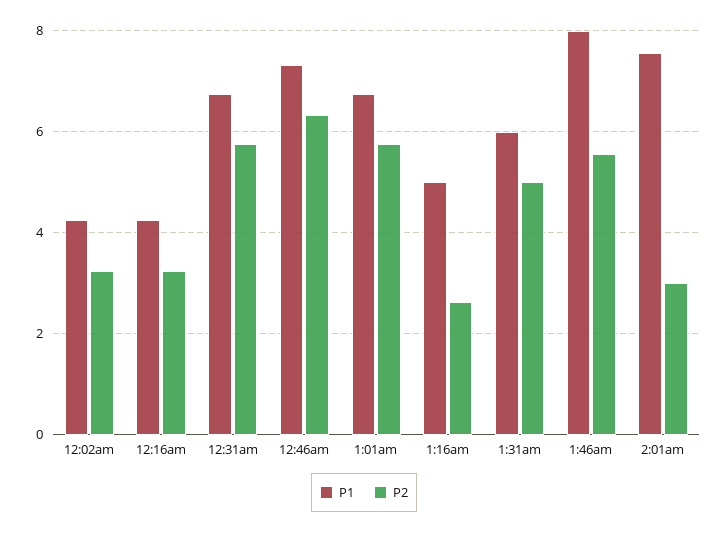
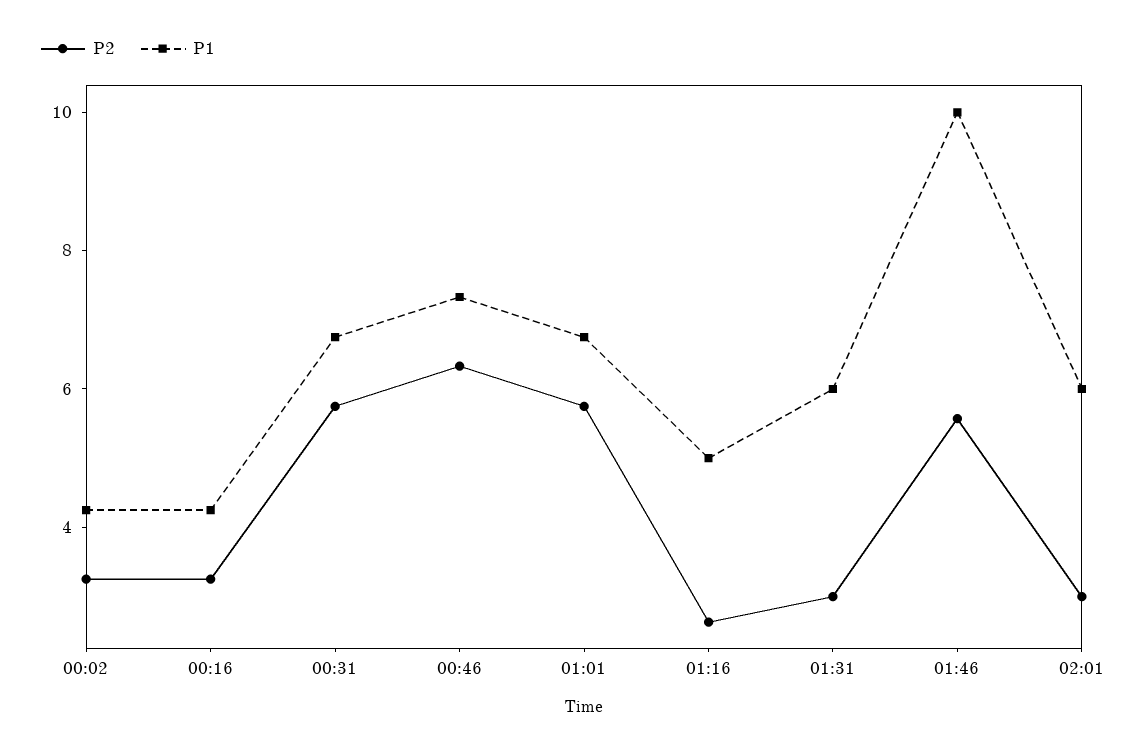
  {
    "P1": {
      "12:02am": 4.2,
      "12:16am": 4.2,
      "12:31am": 6.8,
      "12:46am": 7.4,
      "1:01am": 6.8,
      "1:16am": 5,
      "1:31am": 6,
-     "1:46am": 8,
+     "1:46am": 10,
-     "2:01am": 7.6
+     "2:01am": 6
    },
    "P2": {
      "12:02am": 3.2,
      "12:16am": 3.2,
      "12:31am": 5.8,
      "12:46am": 6.4,
      "1:01am": 5.8,
      "1:16am": 2.6,
-     "1:31am": 5,
+     "1:31am": 3,
      "1:46am": 5.6,
      "2:01am": 3
    }
  }

